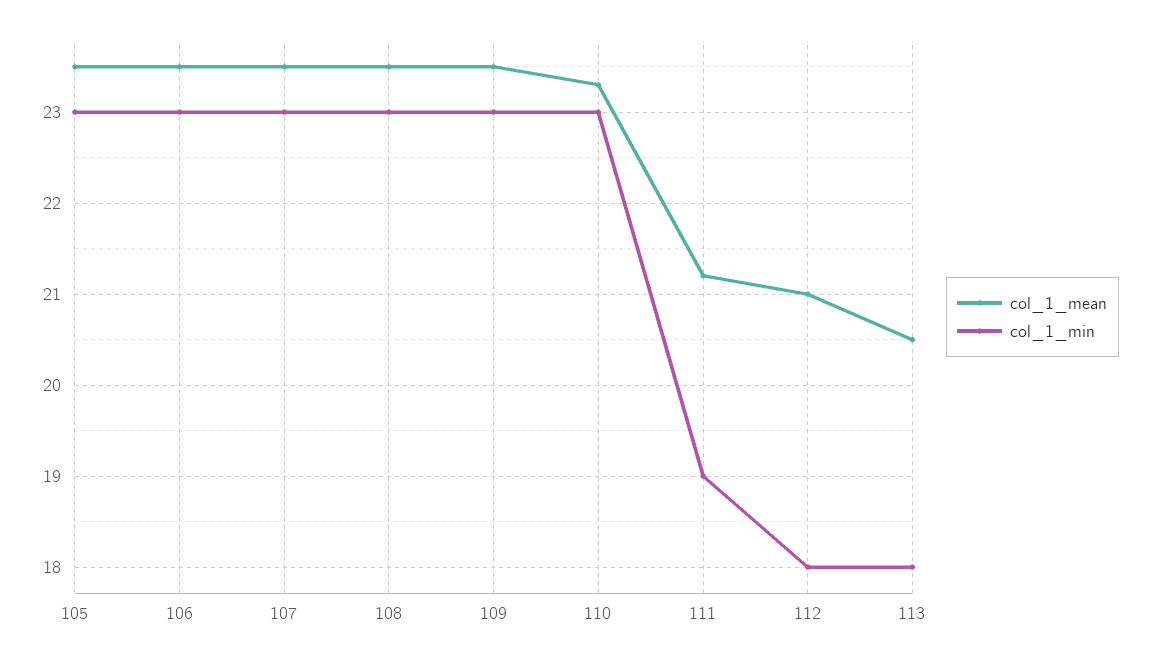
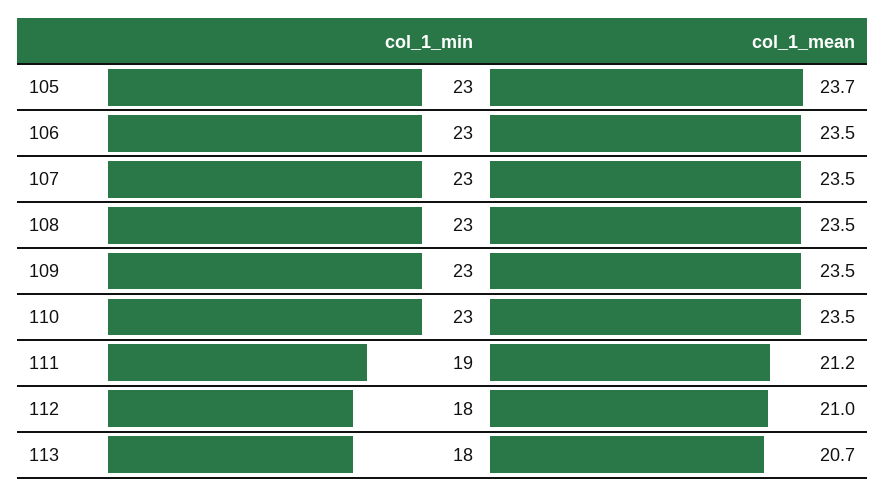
  {
    "col_1_mean": {
-     "105": 23.5,
+     "105": 23.7,
      "106": 23.5,
      "107": 23.5,
      "108": 23.5,
      "109": 23.5,
-     "110": 23.3,
+     "110": 23.5,
      "111": 21.2,
      "112": 21,
-     "113": 20.5
+     "113": 20.7
    },
    "col_1_min": {
      "105": 23,
      "106": 23,
      "107": 23,
      "108": 23,
      "109": 23,
      "110": 23,
      "111": 19,
      "112": 18,
      "113": 18
    }
  }

